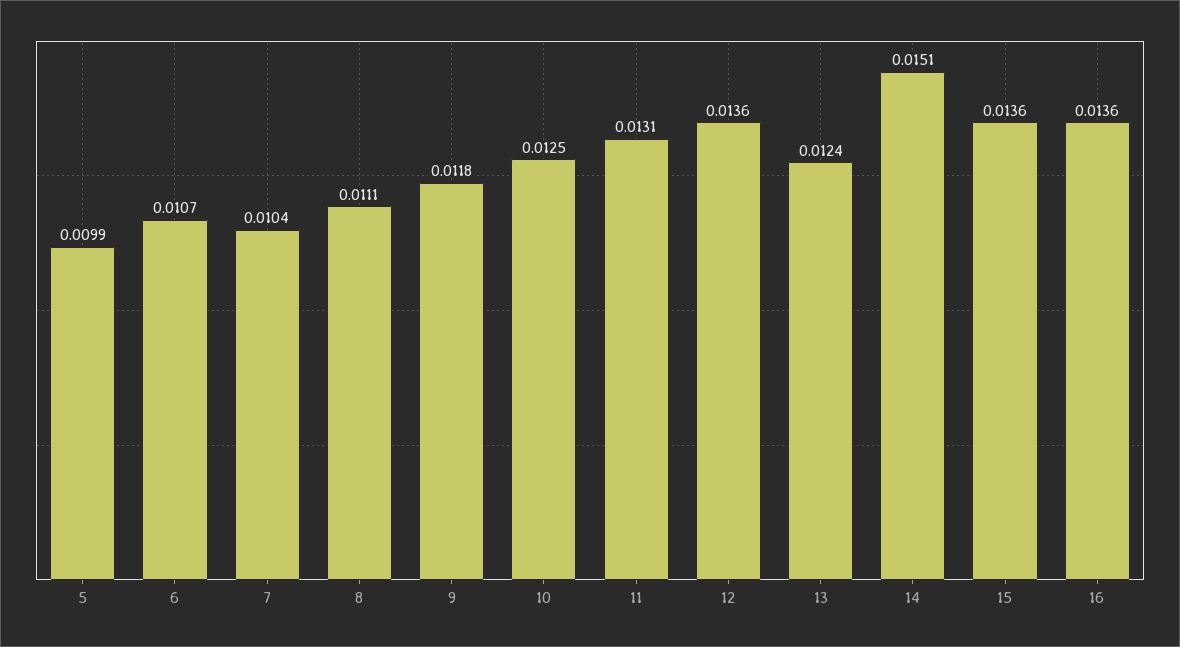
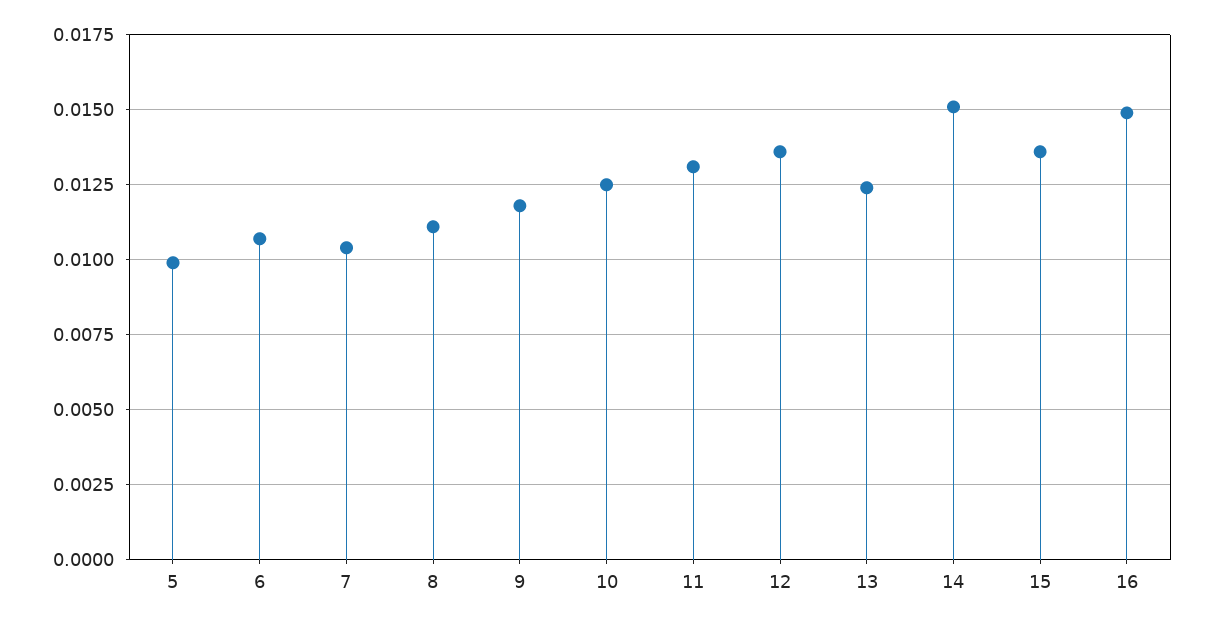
  {
    "5": 0.0099,
    "6": 0.0107,
    "7": 0.0104,
    "8": 0.0111,
    "9": 0.0118,
    "10": 0.0125,
    "11": 0.0131,
    "12": 0.0136,
    "13": 0.0124,
    "14": 0.0151,
    "15": 0.0136,
-   "16": 0.0136
+   "16": 0.015
  }

